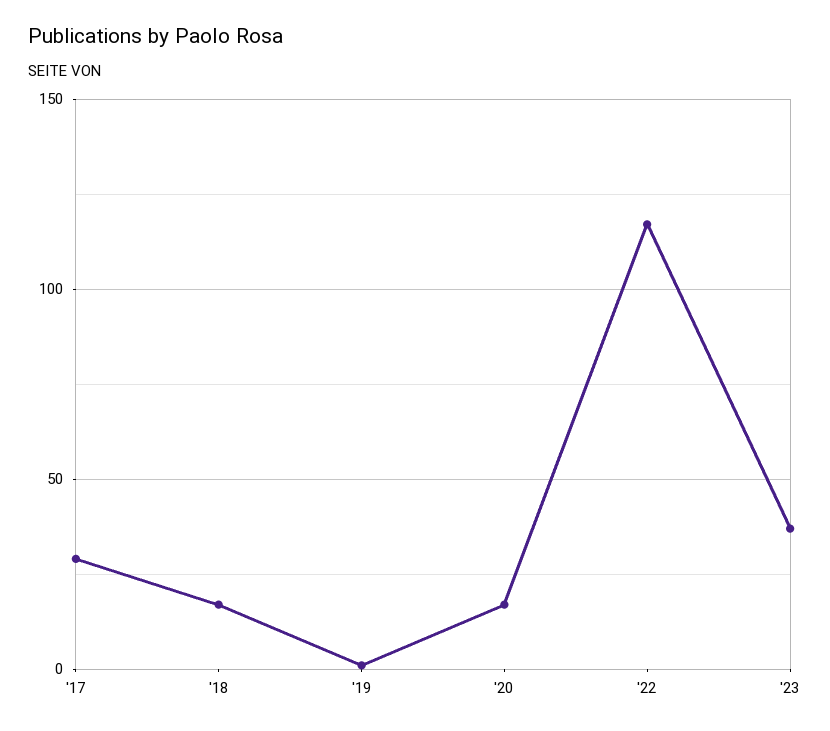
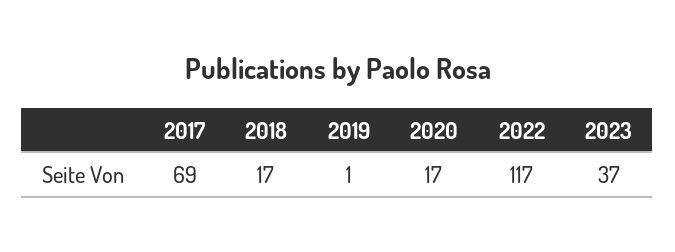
  {
-   "'17": 30,
+   "'17": 69,
    "'18": 17,
    "'19": 1,
    "'20": 17,
    "'22": 117,
    "'23": 37
  }

